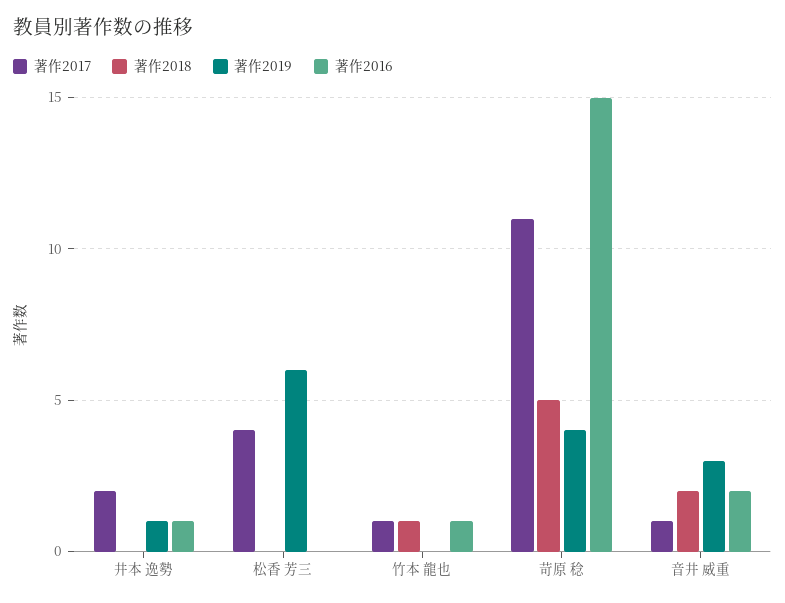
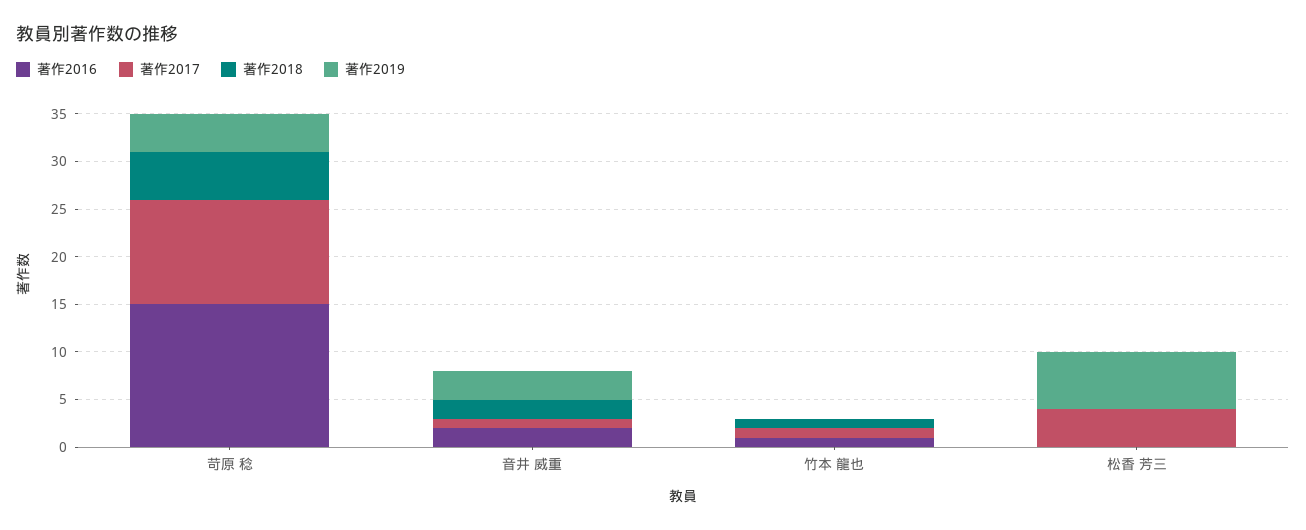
  {
    "著作2017": {
-     "井本 逸勢": 2,
      "松香 芳三": 4,
      "竹本 龍也": 1,
      "苛原 稔": 11,
      "音井 威重": 1
    },
    "著作2018": {
-     "井本 逸勢": 0,
      "松香 芳三": 0,
      "竹本 龍也": 1,
      "苛原 稔": 5,
      "音井 威重": 2
    },
    "著作2019": {
-     "井本 逸勢": 1,
      "松香 芳三": 6,
      "竹本 龍也": 0,
      "苛原 稔": 4,
      "音井 威重": 3
    },
    "著作2016": {
-     "井本 逸勢": 1,
      "松香 芳三": 0,
      "竹本 龍也": 1,
      "苛原 稔": 15,
      "音井 威重": 2
    }
  }

